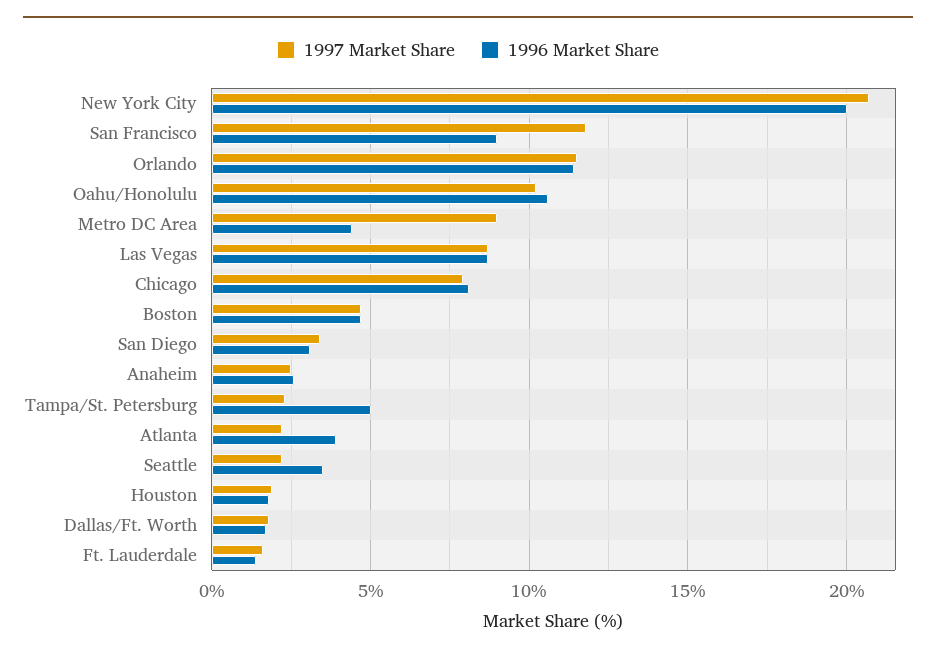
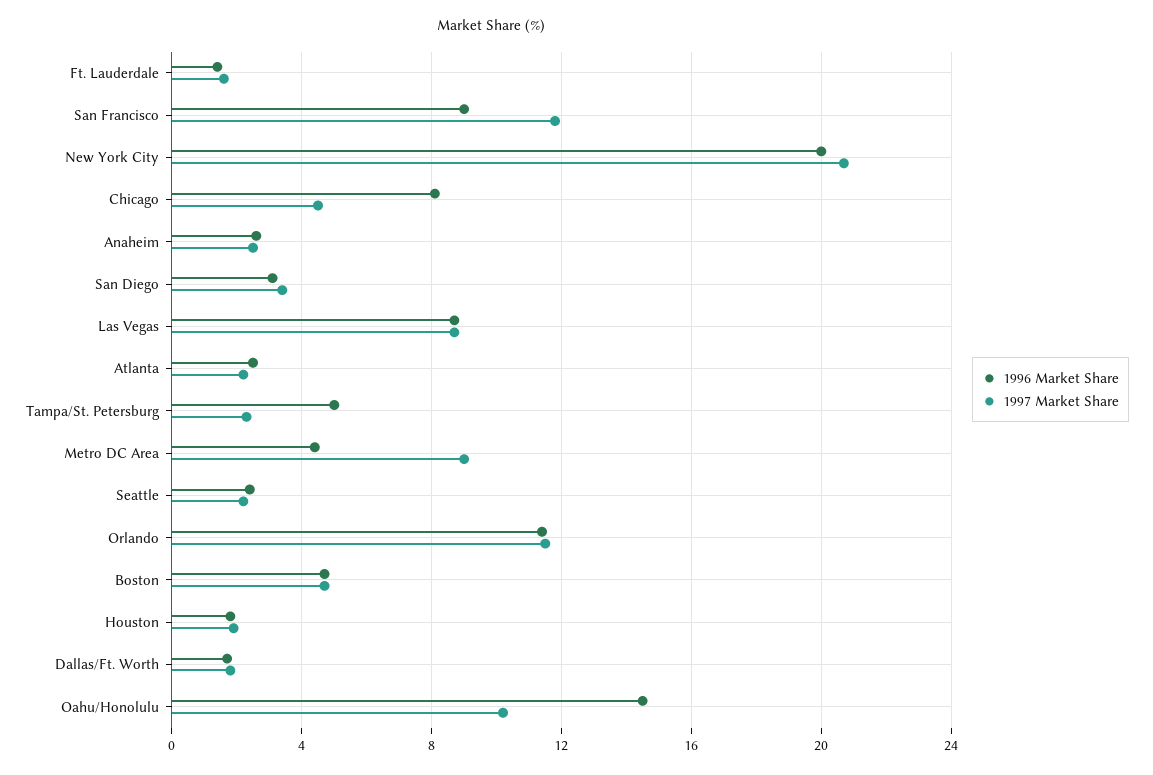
  {
    "1997 Market Share": {
      "New York City": 20.5,
      "San Francisco": 12,
      "Orlando": 11.5,
      "Oahu/Honolulu": 10,
      "Metro DC Area": 9,
      "Las Vegas": 8.5,
-     "Chicago": 8,
+     "Chicago": 4.5,
      "Boston": 4.5,
      "San Diego": 3.5,
      "Anaheim": 2.5,
      "Tampa/St. Petersburg": 2.5,
      "Atlanta": 2,
      "Seattle": 2,
      "Houston": 2,
      "Dallas/Ft. Worth": 2,
      "Ft. Lauderdale": 1.5
    },
    "1996 Market Share": {
      "New York City": 20,
      "San Francisco": 9,
      "Orlando": 11.5,
-     "Oahu/Honolulu": 10.5,
+     "Oahu/Honolulu": 14.5,
      "Metro DC Area": 4.5,
      "Las Vegas": 8.5,
      "Chicago": 8,
      "Boston": 4.5,
      "San Diego": 3,
      "Anaheim": 2.5,
      "Tampa/St. Petersburg": 5,
-     "Atlanta": 4,
+     "Atlanta": 2.5,
-     "Seattle": 3.5,
+     "Seattle": 2.5,
      "Houston": 2,
      "Dallas/Ft. Worth": 1.5,
      "Ft. Lauderdale": 1.5
    }
  }

